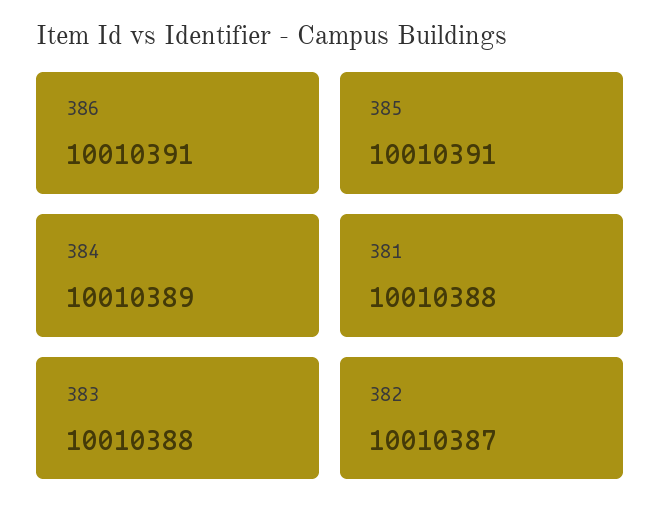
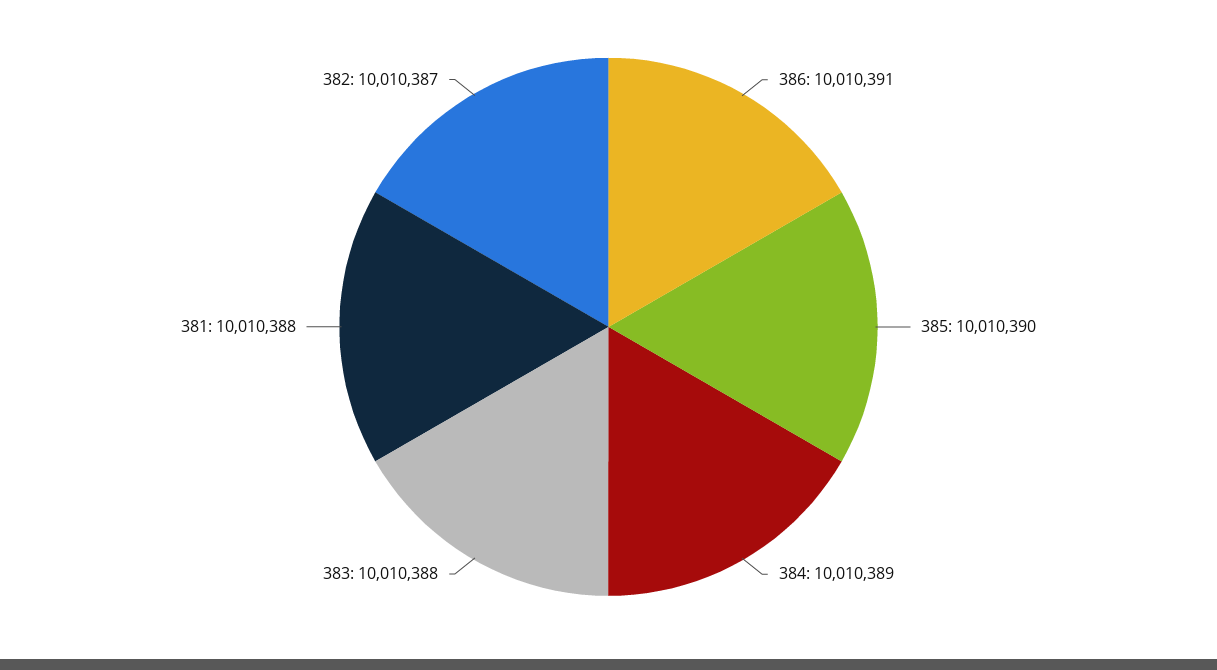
  {
    "386": 10010391,
-   "385": 10010391,
+   "385": 10010390,
    "384": 10010389,
    "381": 10010388,
    "383": 10010388,
    "382": 10010387
  }

